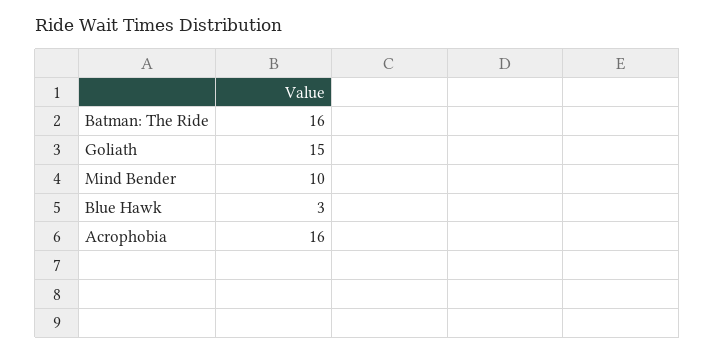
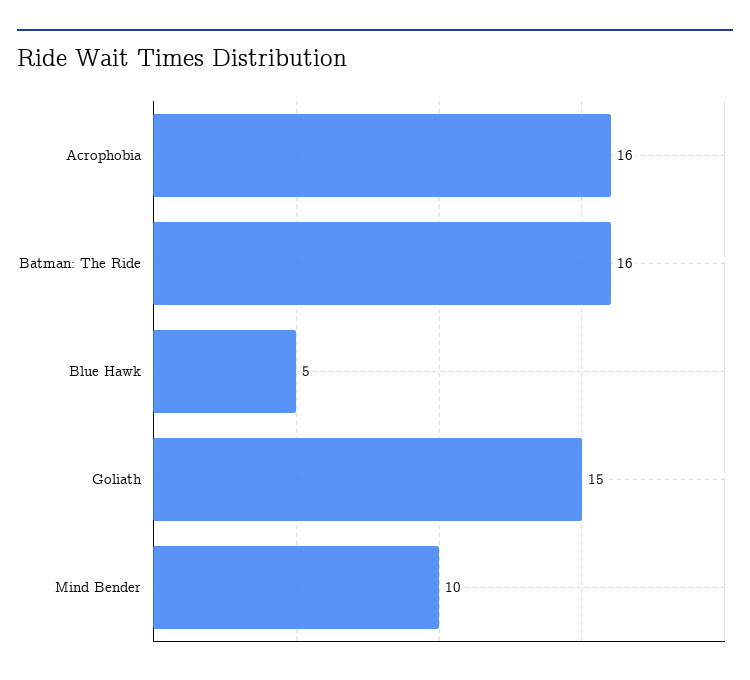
  {
    "Batman: The Ride": 16,
    "Goliath": 15,
    "Mind Bender": 10,
-   "Blue Hawk": 3,
+   "Blue Hawk": 5,
    "Acrophobia": 16
  }

